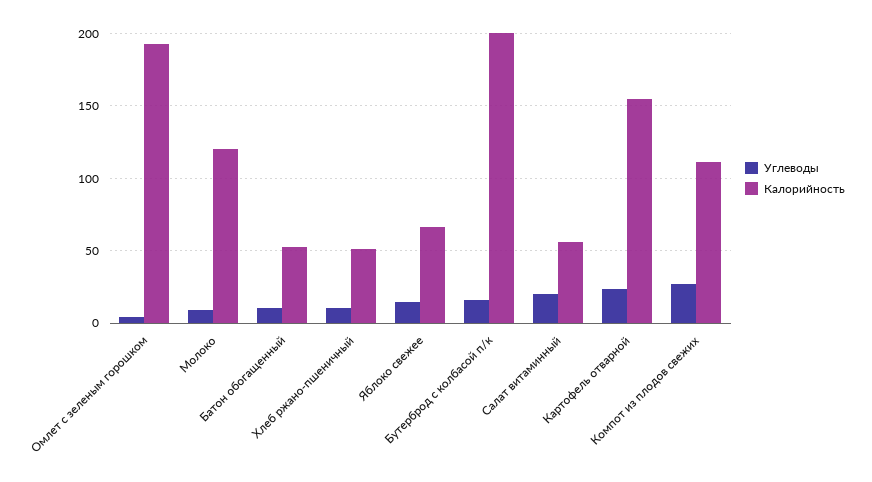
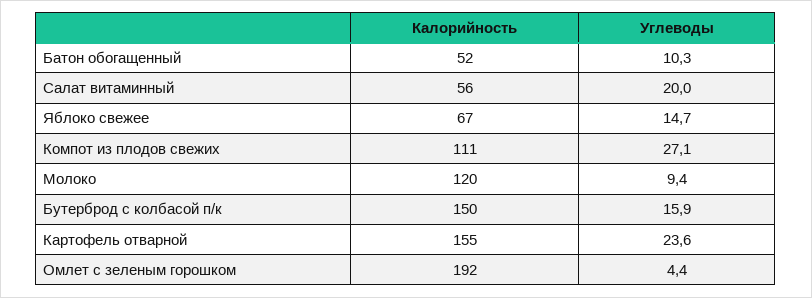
  {
    "Углеводы": {
      "Омлет с зеленым горошком": 4.4,
      "Молоко": 9.4,
      "Батон обогащенный": 10.3,
-     "Хлеб ржано-пшеничный": 10,
      "Яблоко свежее": 14.7,
      "Бутерброд с колбасой п/к": 15.9,
      "Салат витаминный": 20,
      "Картофель отварной": 23.6,
      "Компот из плодов свежих": 27.1
    },
    "Калорийность": {
      "Омлет с зеленым горошком": 192,
      "Молоко": 120,
      "Батон обогащенный": 52,
-     "Хлеб ржано-пшеничный": 50,
      "Яблоко свежее": 67,
-     "Бутерброд с колбасой п/к": 200,
+     "Бутерброд с колбасой п/к": 150,
      "Салат витаминный": 56,
      "Картофель отварной": 155,
      "Компот из плодов свежих": 111
    }
  }

